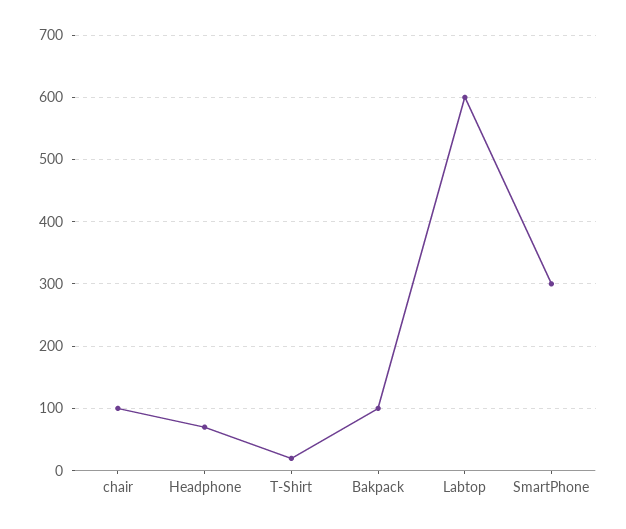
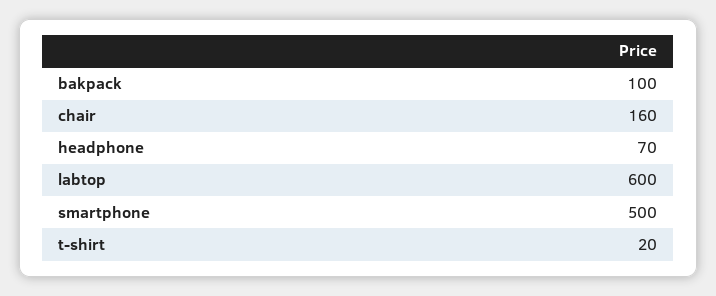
  {
-   "chair": 100,
+   "chair": 160,
    "Headphone": 70,
    "T-Shirt": 20,
    "Bakpack": 100,
    "Labtop": 600,
-   "SmartPhone": 300
+   "SmartPhone": 500
  }

